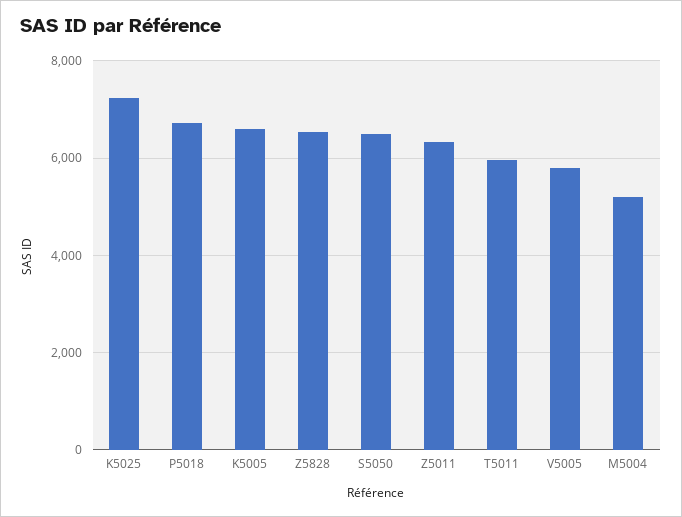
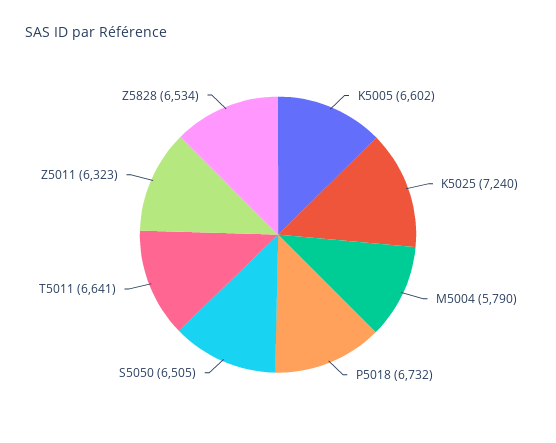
  {
    "K5025": 7240,
    "P5018": 6732,
    "K5005": 6602,
    "Z5828": 6534,
    "S5050": 6505,
    "Z5011": 6323,
-   "T5011": 6000,
+   "T5011": 6641,
-   "V5005": 5800,
-   "M5004": 5200
+   "M5004": 5790
  }

